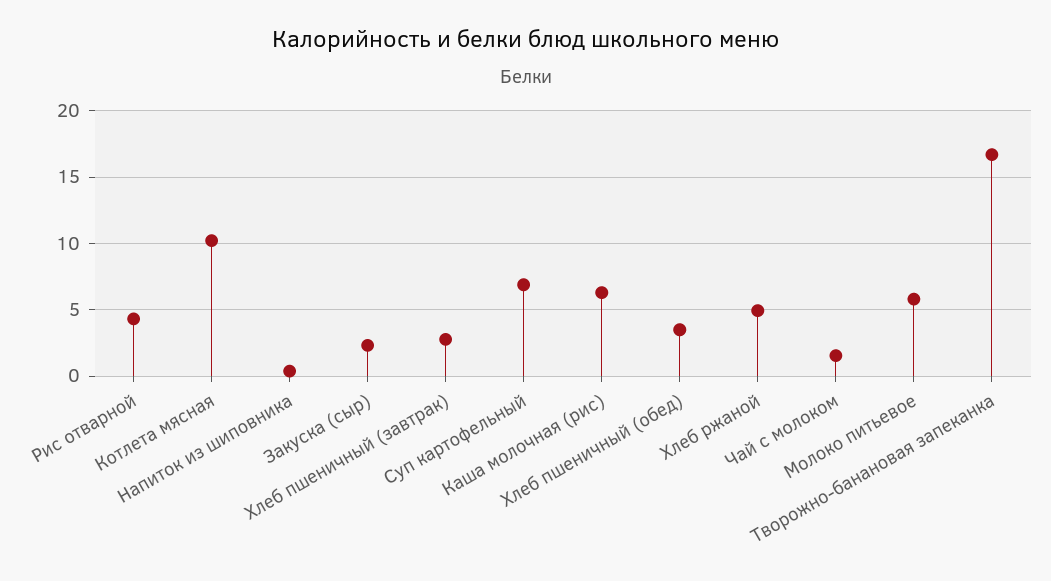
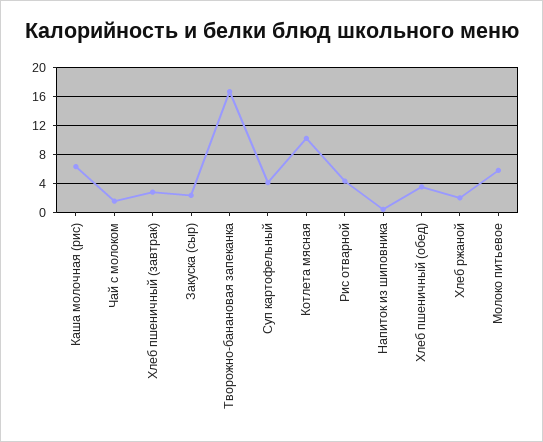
  {
    "Рис отварной": 4.5,
    "Котлета мясная": 10,
    "Напиток из шиповника": 0.5,
    "Закуска (сыр)": 2.5,
    "Хлеб пшеничный (завтрак)": 3,
-   "Суп картофельный": 7,
+   "Суп картофельный": 4,
    "Каша молочная (рис)": 6.5,
    "Хлеб пшеничный (обед)": 3.5,
-   "Хлеб ржаной": 5,
+   "Хлеб ржаной": 2,
    "Чай с молоком": 1.5,
    "Молоко питьевое": 6,
    "Творожно-банановая запеканка": 16.5
  }

